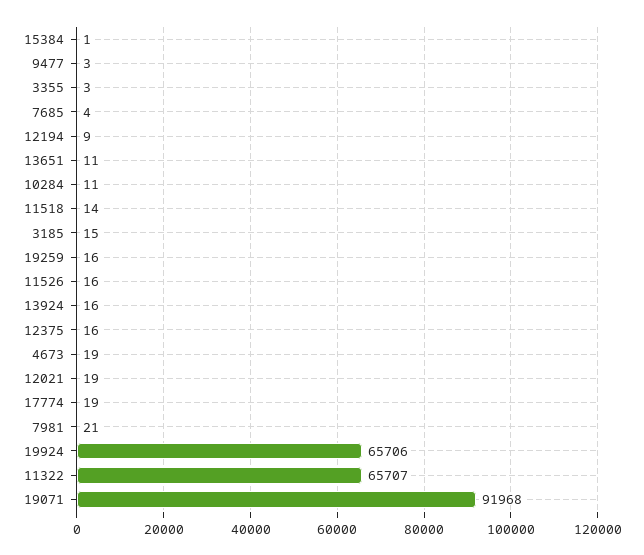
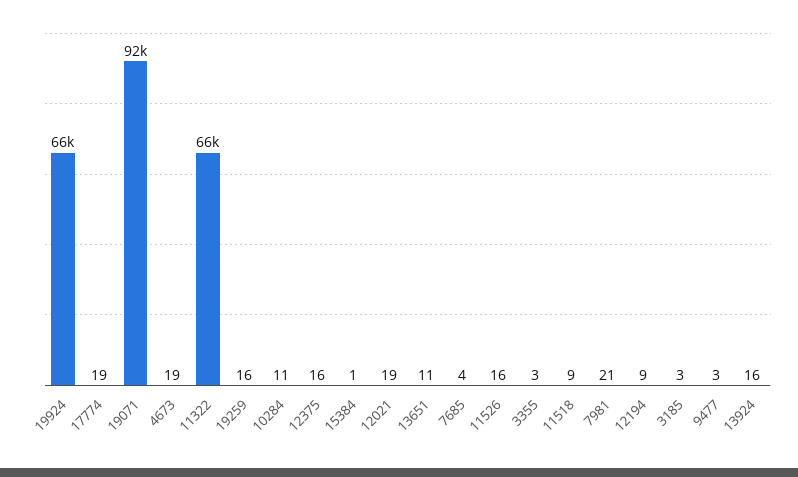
  {
    "15384": 1,
    "9477": 3,
    "3355": 3,
    "7685": 4,
    "12194": 9,
    "13651": 11,
    "10284": 11,
-   "11518": 14,
+   "11518": 9,
-   "3185": 15,
+   "3185": 3,
    "19259": 16,
    "11526": 16,
    "13924": 16,
    "12375": 16,
    "4673": 19,
    "12021": 19,
    "17774": 19,
    "7981": 21,
    "19924": 65706,
    "11322": 65707,
    "19071": 91968
  }

